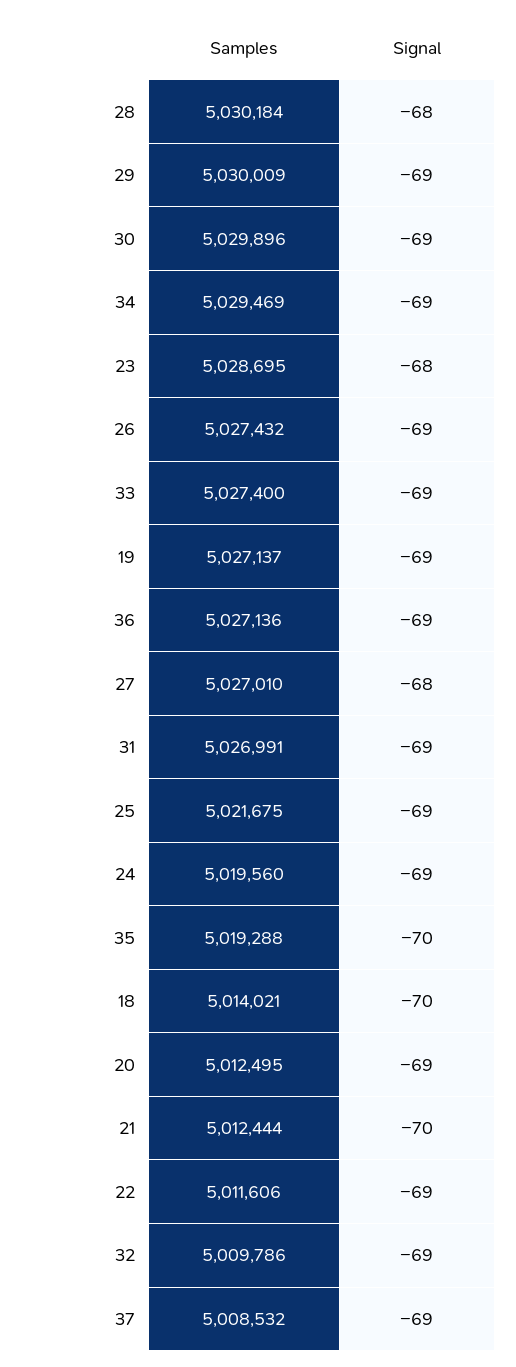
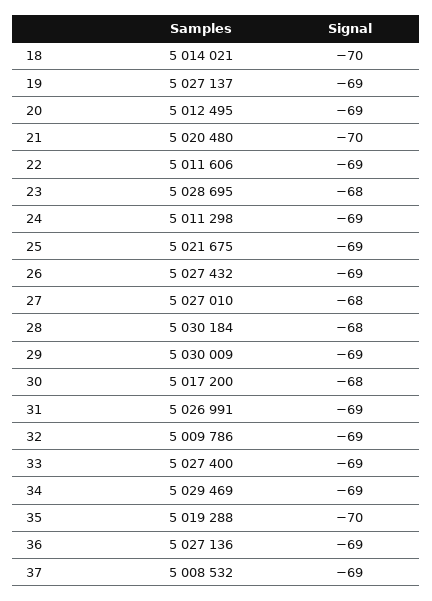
  {
    "Samples": {
      "28": 5030184,
      "29": 5030009,
-     "30": 5029896,
+     "30": 5017200,
      "34": 5029469,
      "23": 5028695,
      "26": 5027432,
      "33": 5027400,
      "19": 5027137,
      "36": 5027136,
      "27": 5027010,
      "31": 5026991,
      "25": 5021675,
-     "24": 5019560,
+     "24": 5011298,
      "35": 5019288,
      "18": 5014021,
      "20": 5012495,
-     "21": 5012444,
+     "21": 5020480,
      "22": 5011606,
      "32": 5009786,
      "37": 5008532
    },
    "Signal": {
      "28": -68,
      "29": -69,
-     "30": -69,
+     "30": -68,
      "34": -69,
      "23": -68,
      "26": -69,
      "33": -69,
      "19": -69,
      "36": -69,
      "27": -68,
      "31": -69,
      "25": -69,
      "24": -69,
      "35": -70,
      "18": -70,
      "20": -69,
      "21": -70,
      "22": -69,
      "32": -69,
      "37": -69
    }
  }

